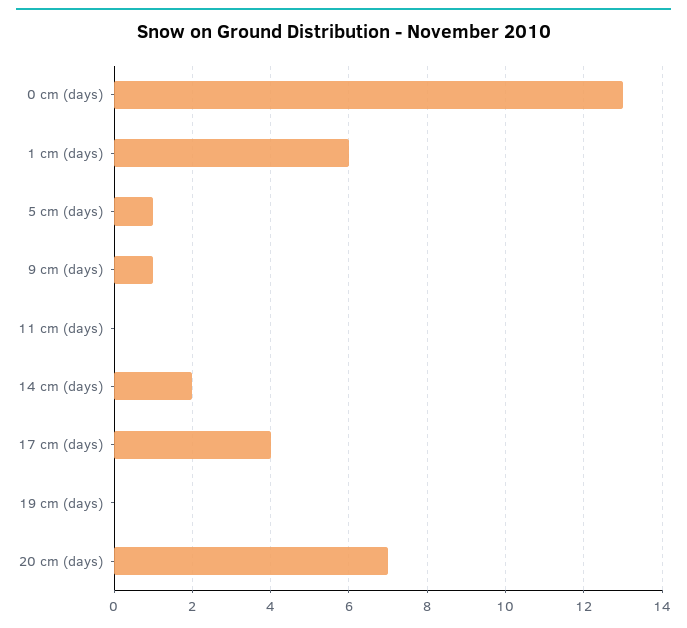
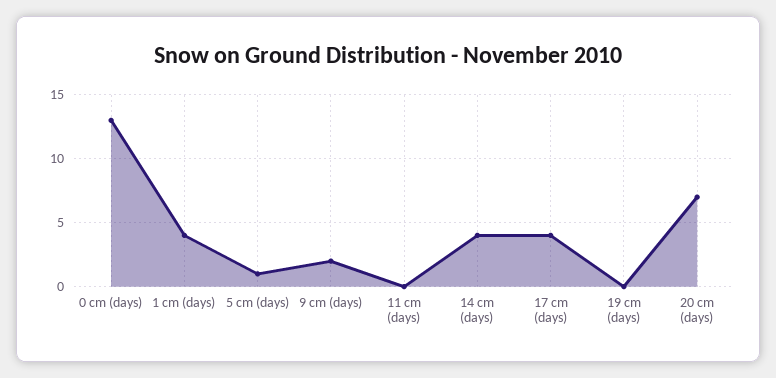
  {
    "0 cm (days)": 13,
-   "1 cm (days)": 6,
+   "1 cm (days)": 4,
    "5 cm (days)": 1,
-   "9 cm (days)": 1,
+   "9 cm (days)": 2,
    "11 cm (days)": 0,
-   "14 cm (days)": 2,
+   "14 cm (days)": 4,
    "17 cm (days)": 4,
    "19 cm (days)": 0,
    "20 cm (days)": 7
  }

